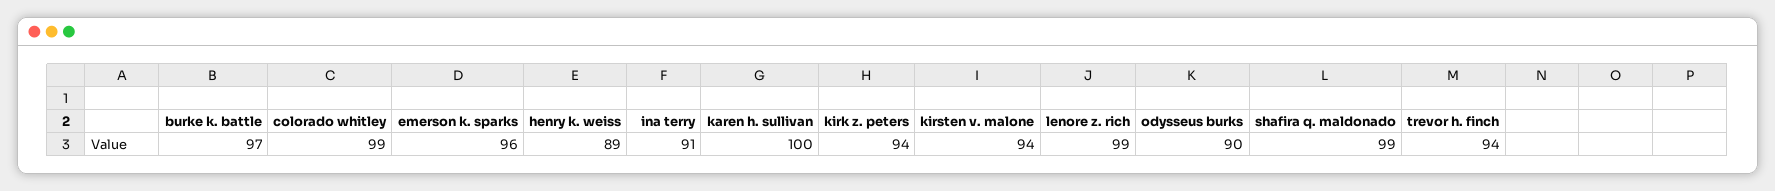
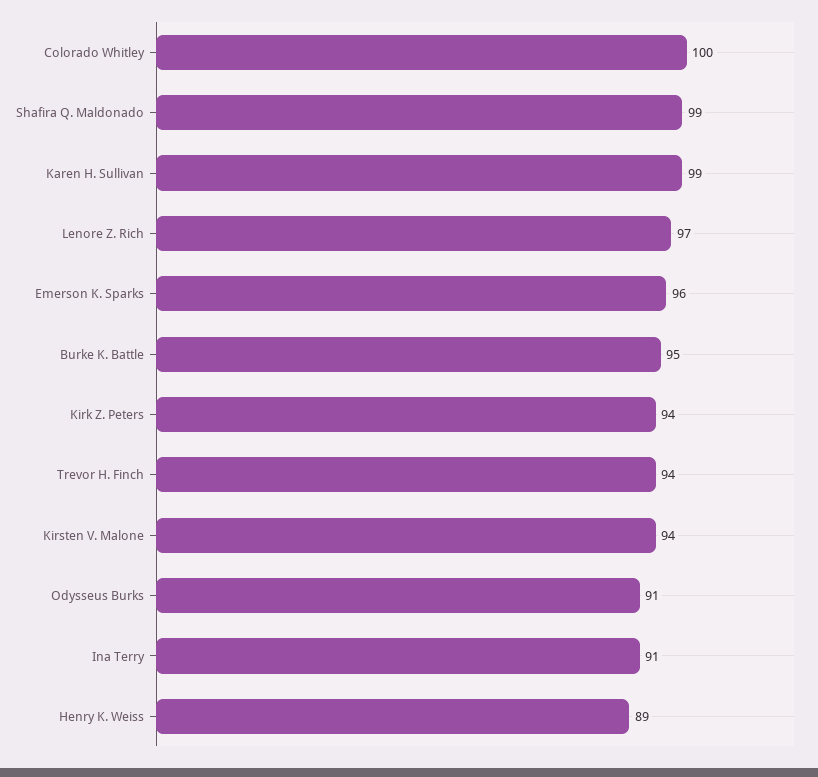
  {
-   "burke k. battle": 97,
+   "burke k. battle": 95,
-   "colorado whitley": 99,
+   "colorado whitley": 100,
    "emerson k. sparks": 96,
    "henry k. weiss": 89,
    "ina terry": 91,
-   "karen h. sullivan": 100,
+   "karen h. sullivan": 99,
    "kirk z. peters": 94,
    "kirsten v. malone": 94,
-   "lenore z. rich": 99,
+   "lenore z. rich": 97,
-   "odysseus burks": 90,
+   "odysseus burks": 91,
    "shafira q. maldonado": 99,
    "trevor h. finch": 94
  }

